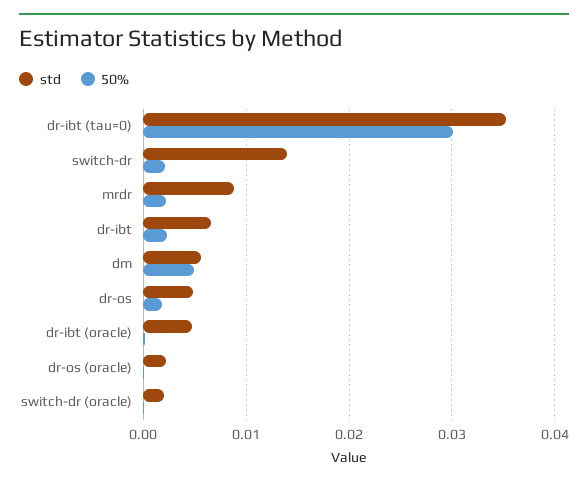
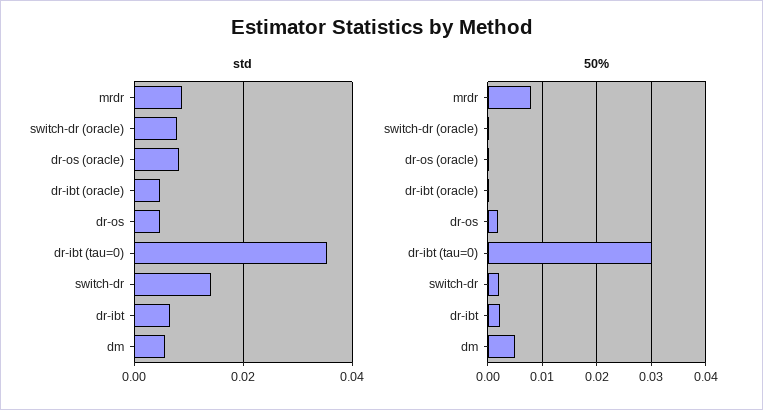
  {
    "std": {
      "dr-ibt (tau=0)": 0.035,
      "switch-dr": 0.014,
      "mrdr": 0.009,
      "dr-ibt": 0.007,
      "dm": 0.006,
      "dr-os": 0.005,
      "dr-ibt (oracle)": 0.005,
-     "dr-os (oracle)": 0.002,
+     "dr-os (oracle)": 0.008,
-     "switch-dr (oracle)": 0.002
+     "switch-dr (oracle)": 0.008
    },
    "50%": {
      "dr-ibt (tau=0)": 0.03,
      "switch-dr": 0.002,
-     "mrdr": 0.002,
+     "mrdr": 0.008,
      "dr-ibt": 0.002,
      "dm": 0.005,
      "dr-os": 0.002,
      "dr-ibt (oracle)": 0,
      "dr-os (oracle)": 0,
      "switch-dr (oracle)": 0
    }
  }

